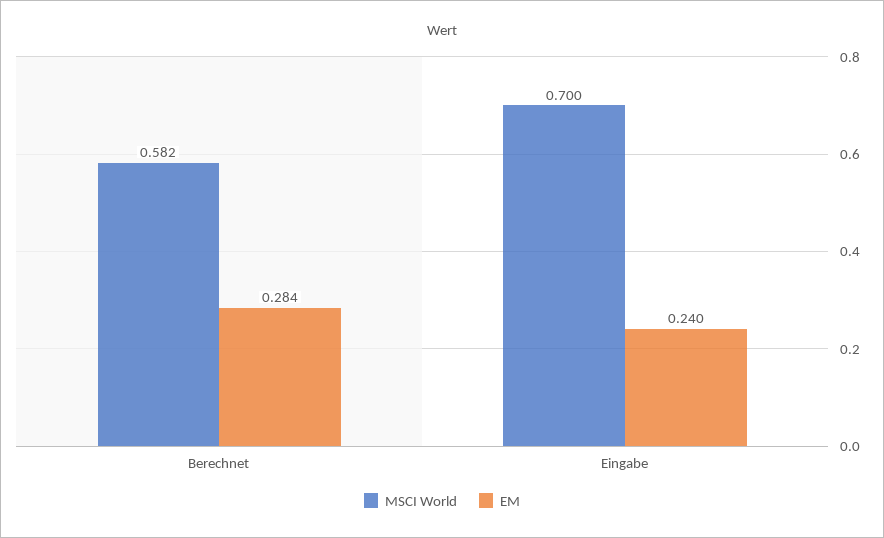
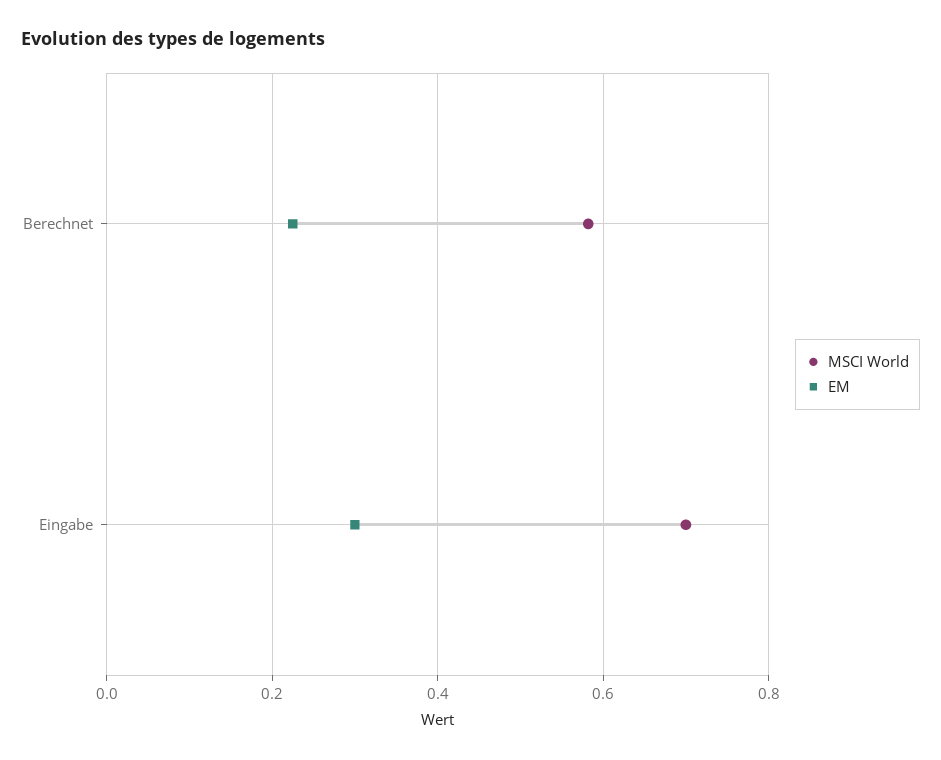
  {
    "MSCI World": {
      "Berechnet": 0.582,
      "Eingabe": 0.7
    },
    "EM": {
-     "Berechnet": 0.284,
+     "Berechnet": 0.22,
-     "Eingabe": 0.24
+     "Eingabe": 0.3
    }
  }

